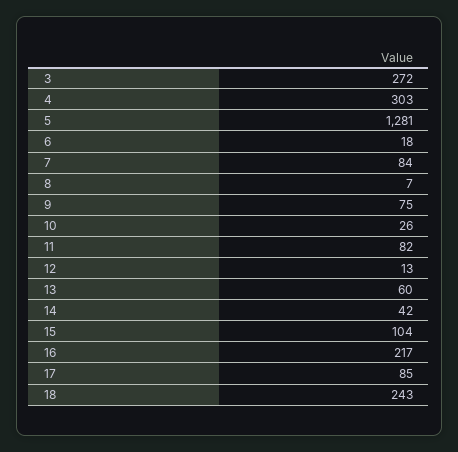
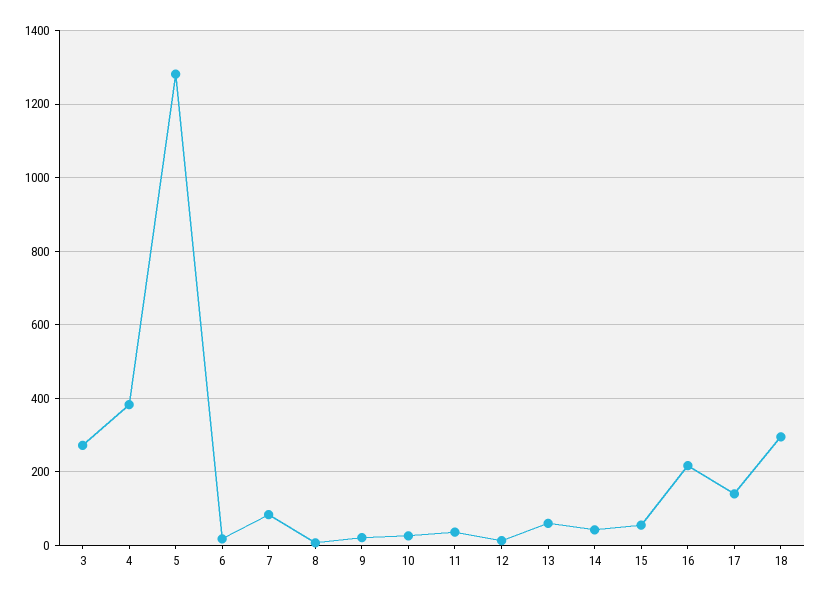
  {
    "3": 272,
-   "4": 303,
+   "4": 380,
    "5": 1281,
    "6": 18,
    "7": 84,
    "8": 7,
-   "9": 75,
+   "9": 20,
    "10": 26,
-   "11": 82,
+   "11": 40,
    "12": 13,
    "13": 60,
    "14": 42,
-   "15": 104,
+   "15": 60,
    "16": 217,
-   "17": 85,
+   "17": 140,
-   "18": 243
+   "18": 300
  }

